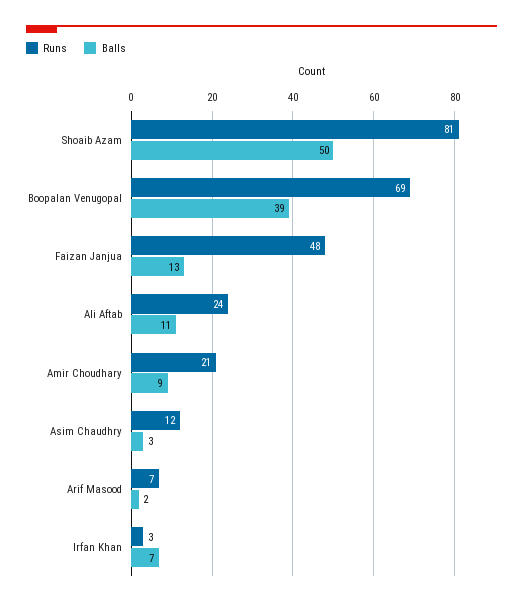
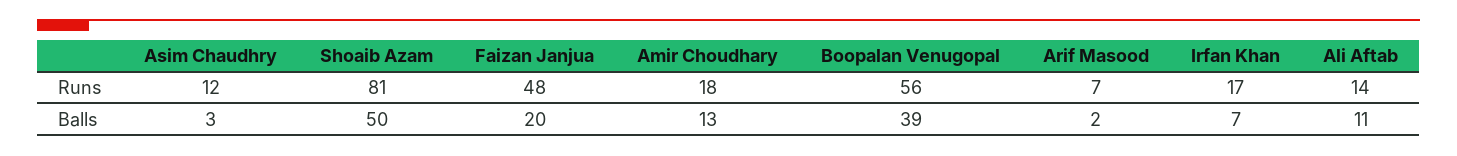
  {
    "Runs": {
      "Shoaib Azam": 81,
-     "Boopalan Venugopal": 69,
+     "Boopalan Venugopal": 56,
      "Faizan Janjua": 48,
-     "Ali Aftab": 24,
+     "Ali Aftab": 14,
-     "Amir Choudhary": 21,
+     "Amir Choudhary": 18,
      "Asim Chaudhry": 12,
      "Arif Masood": 7,
-     "Irfan Khan": 3
+     "Irfan Khan": 17
    },
    "Balls": {
      "Shoaib Azam": 50,
      "Boopalan Venugopal": 39,
-     "Faizan Janjua": 13,
+     "Faizan Janjua": 20,
      "Ali Aftab": 11,
-     "Amir Choudhary": 9,
+     "Amir Choudhary": 13,
      "Asim Chaudhry": 3,
      "Arif Masood": 2,
      "Irfan Khan": 7
    }
  }

